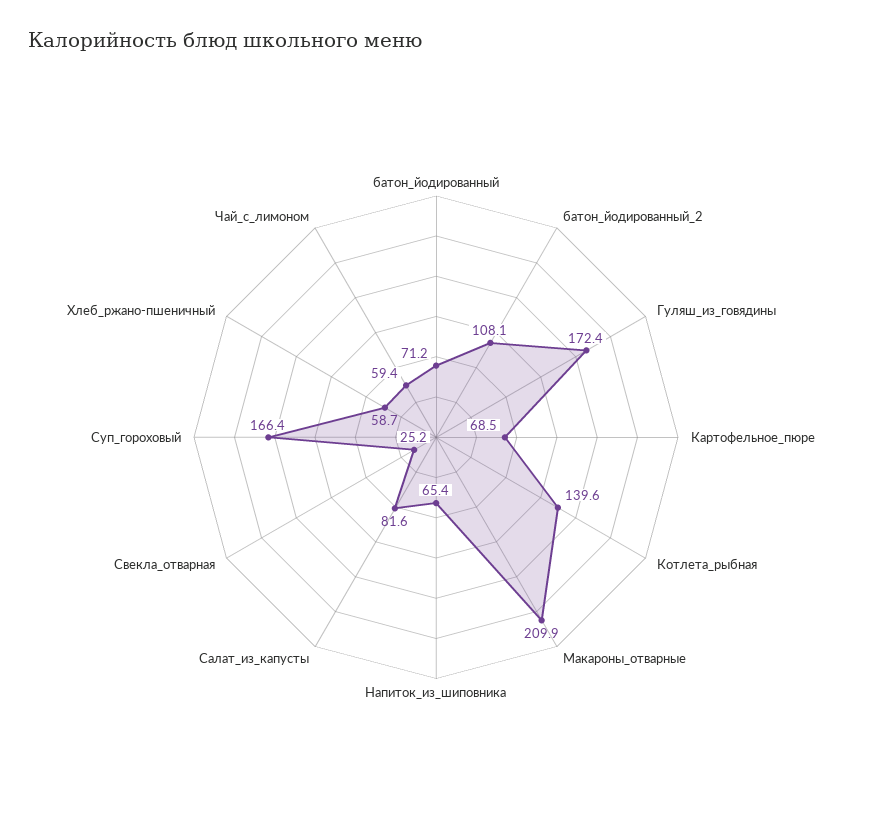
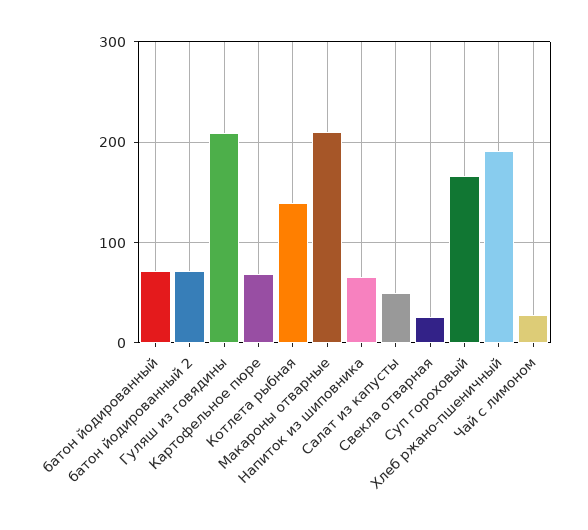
  {
    "батон_йодированный": 71.2,
-   "батон_йодированный_2": 108.1,
+   "батон_йодированный_2": 70,
-   "Гуляш_из_говядины": 172.4,
+   "Гуляш_из_говядины": 210,
    "Картофельное_пюре": 68.5,
    "Котлета_рыбная": 139.6,
    "Макароны_отварные": 209.9,
    "Напиток_из_шиповника": 65.4,
-   "Салат_из_капусты": 81.6,
+   "Салат_из_капусты": 50,
    "Свекла_отварная": 25.2,
    "Суп_гороховый": 166.4,
-   "Хлеб_ржано-пшеничный": 58.7,
+   "Хлеб_ржано-пшеничный": 190,
-   "Чай_с_лимоном": 59.4
+   "Чай_с_лимоном": 30
  }

